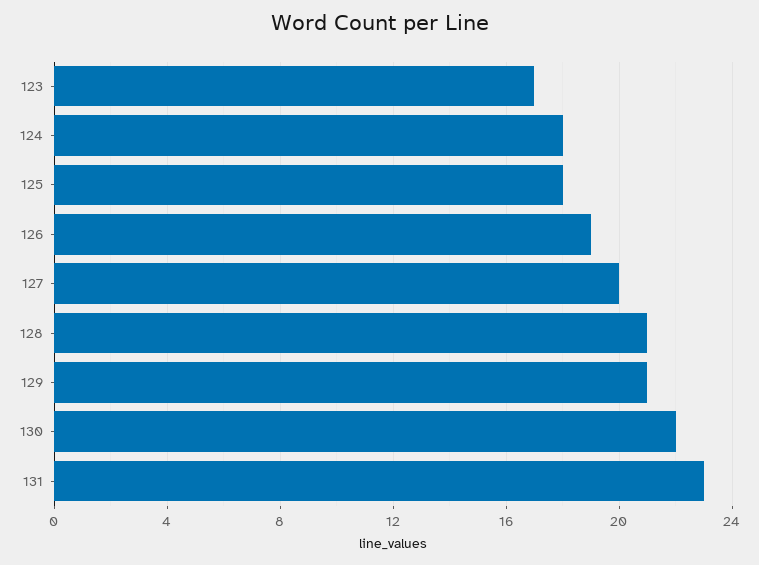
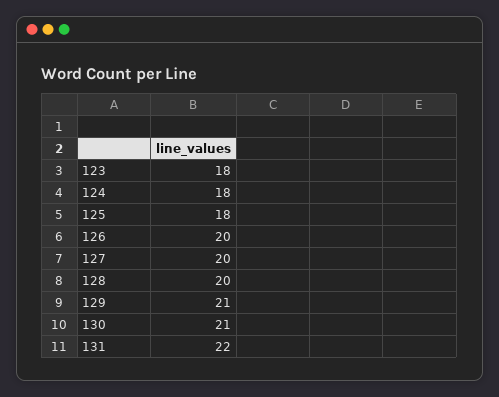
  {
-   "123": 17,
+   "123": 18,
    "124": 18,
    "125": 18,
-   "126": 19,
+   "126": 20,
    "127": 20,
-   "128": 21,
+   "128": 20,
    "129": 21,
-   "130": 22,
+   "130": 21,
-   "131": 23
+   "131": 22
  }

